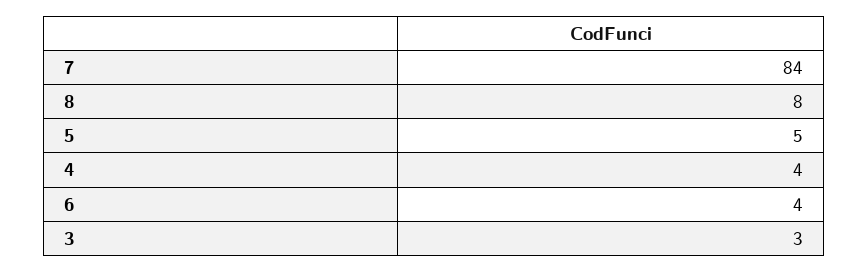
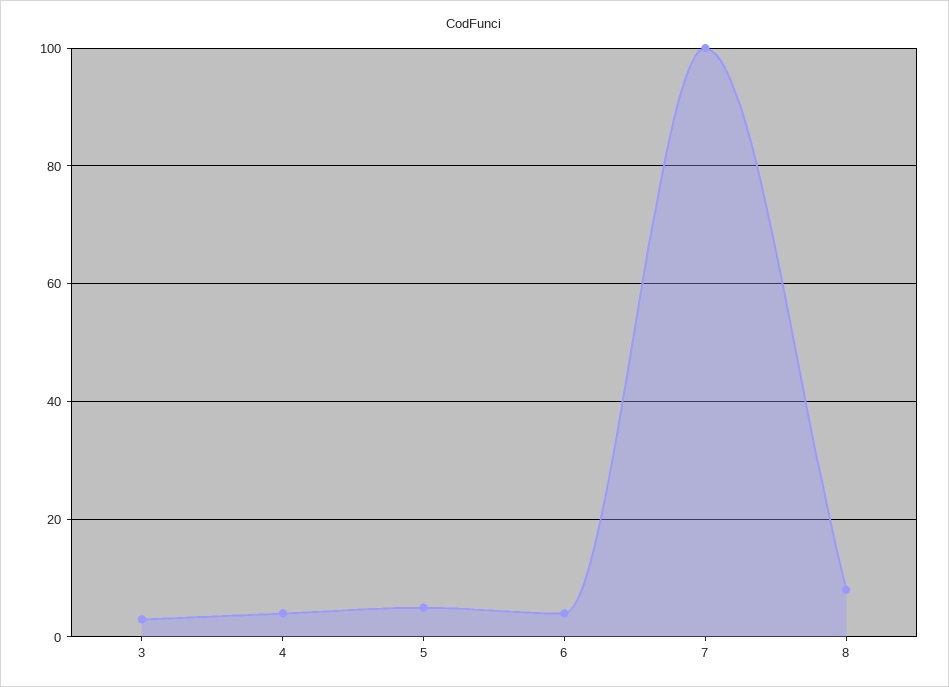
  {
-   "7": 84,
+   "7": 100,
    "8": 8,
    "5": 5,
    "4": 4,
    "6": 4,
    "3": 3
  }

